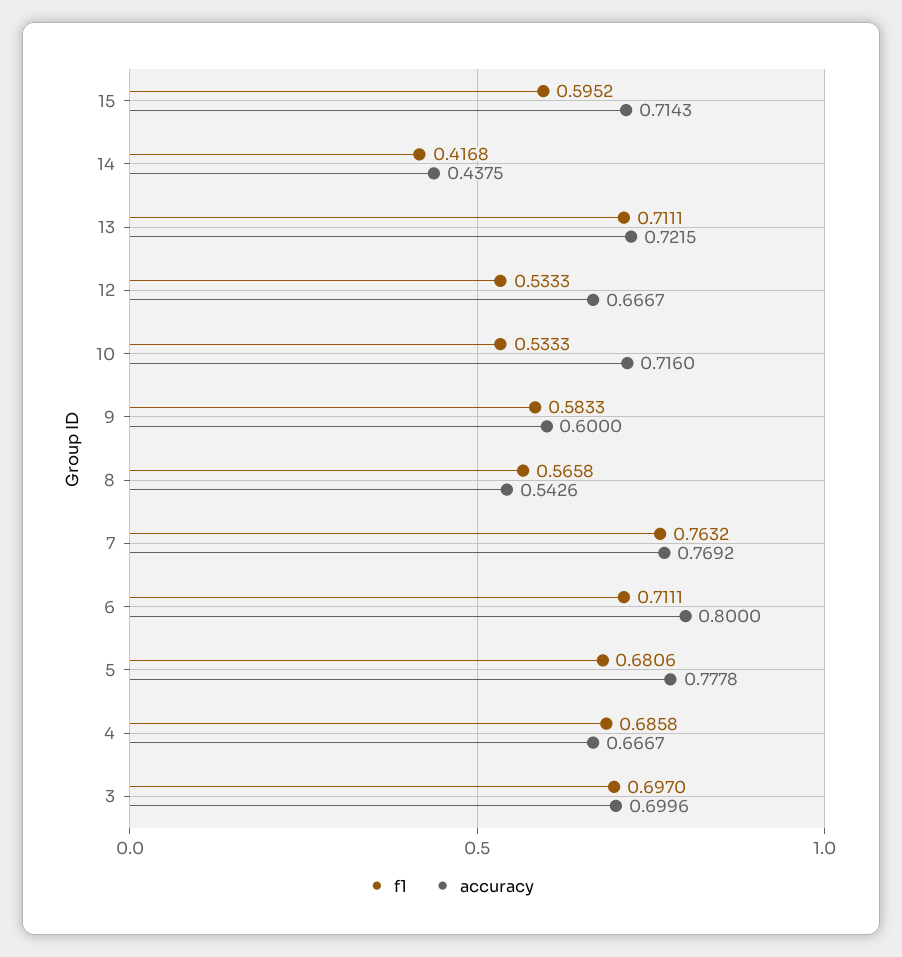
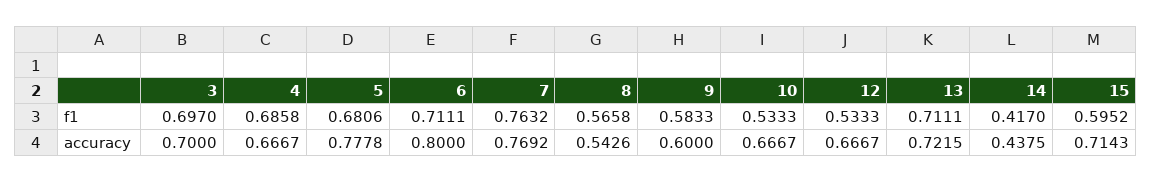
  {
    "f1": {
      "15": 0.5952,
-     "14": 0.4168,
+     "14": 0.417,
      "13": 0.7111,
      "12": 0.5333,
      "10": 0.5333,
      "9": 0.5833,
      "8": 0.5658,
      "7": 0.7632,
      "6": 0.7111,
      "5": 0.6806,
      "4": 0.6858,
      "3": 0.697
    },
    "accuracy": {
      "15": 0.7143,
      "14": 0.4375,
      "13": 0.7215,
      "12": 0.6667,
-     "10": 0.716,
+     "10": 0.6667,
      "9": 0.6,
      "8": 0.5426,
      "7": 0.7692,
      "6": 0.8,
      "5": 0.7778,
      "4": 0.6667,
-     "3": 0.6996
+     "3": 0.7
    }
  }

